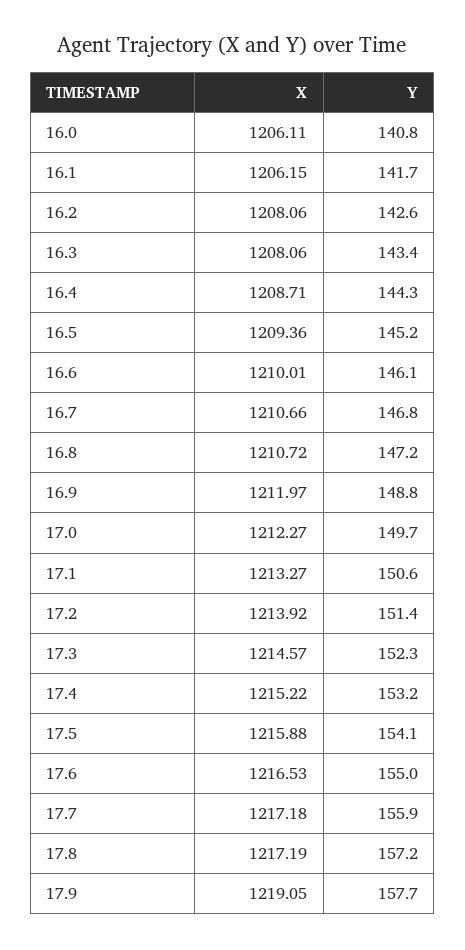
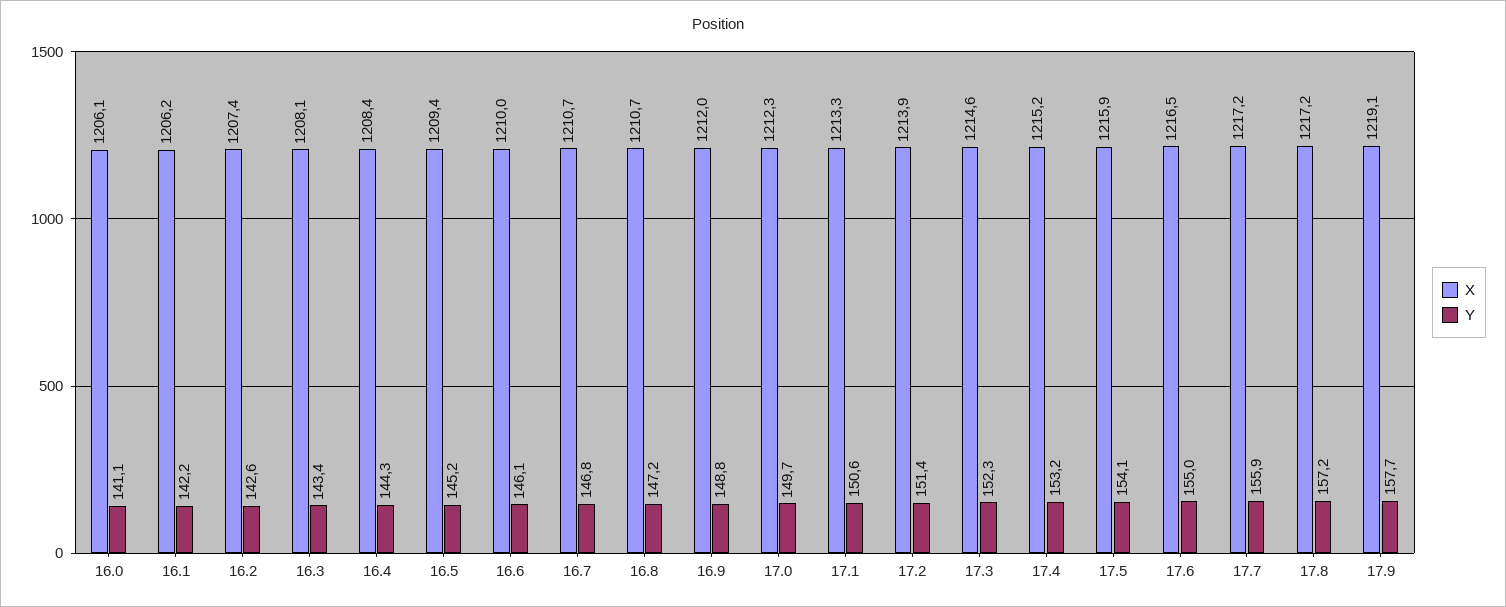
  {
    "X": {
      "16.0": 1206.11,
      "16.1": 1206.15,
-     "16.2": 1208.06,
+     "16.2": 1207.4,
      "16.3": 1208.06,
-     "16.4": 1208.71,
+     "16.4": 1208.4,
      "16.5": 1209.36,
      "16.6": 1210.01,
      "16.7": 1210.66,
      "16.8": 1210.72,
      "16.9": 1211.97,
      "17.0": 1212.27,
      "17.1": 1213.27,
      "17.2": 1213.92,
      "17.3": 1214.57,
      "17.4": 1215.22,
      "17.5": 1215.88,
      "17.6": 1216.53,
      "17.7": 1217.18,
      "17.8": 1217.19,
      "17.9": 1219.05
    },
    "Y": {
-     "16.0": 140.8,
+     "16.0": 141.1,
-     "16.1": 141.7,
+     "16.1": 142.2,
      "16.2": 142.6,
      "16.3": 143.4,
      "16.4": 144.3,
      "16.5": 145.2,
      "16.6": 146.1,
      "16.7": 146.8,
      "16.8": 147.2,
      "16.9": 148.8,
      "17.0": 149.7,
      "17.1": 150.6,
      "17.2": 151.4,
      "17.3": 152.3,
      "17.4": 153.2,
      "17.5": 154.1,
      "17.6": 155,
      "17.7": 155.9,
      "17.8": 157.2,
      "17.9": 157.7
    }
  }

